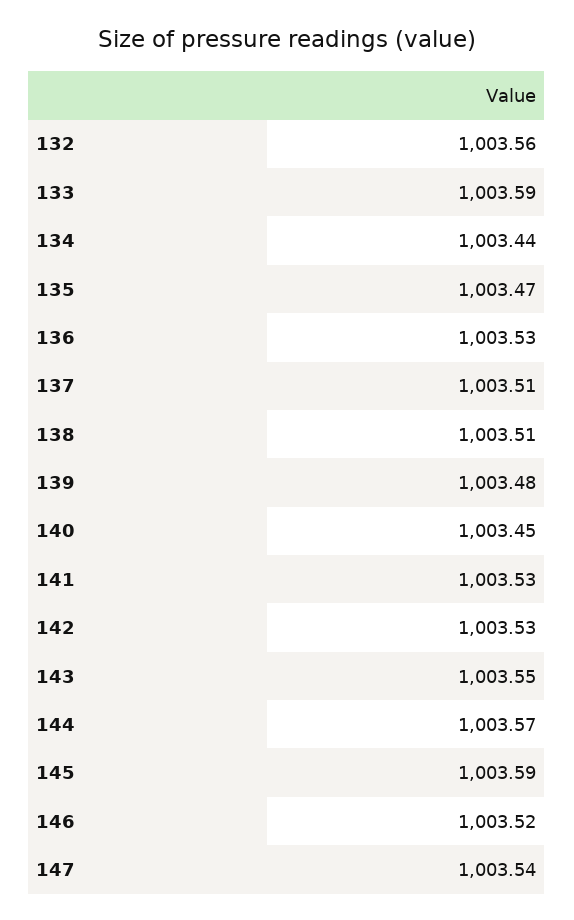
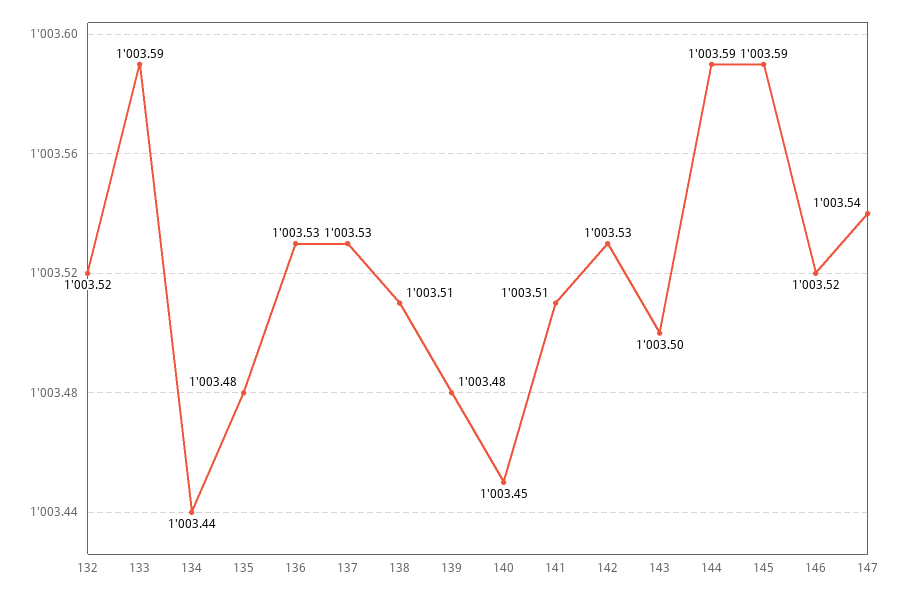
  {
-   "132": 1003.56,
+   "132": 1003.52,
    "133": 1003.59,
    "134": 1003.44,
-   "135": 1003.47,
+   "135": 1003.48,
    "136": 1003.53,
-   "137": 1003.51,
+   "137": 1003.53,
    "138": 1003.51,
    "139": 1003.48,
    "140": 1003.45,
-   "141": 1003.53,
+   "141": 1003.51,
    "142": 1003.53,
-   "143": 1003.55,
+   "143": 1003.5,
-   "144": 1003.57,
+   "144": 1003.59,
    "145": 1003.59,
    "146": 1003.52,
    "147": 1003.54
  }

